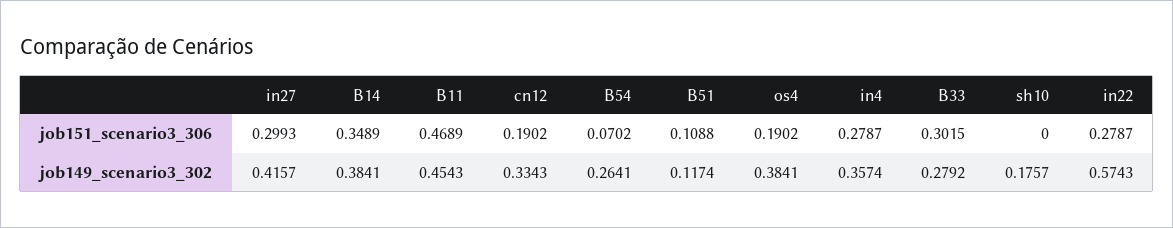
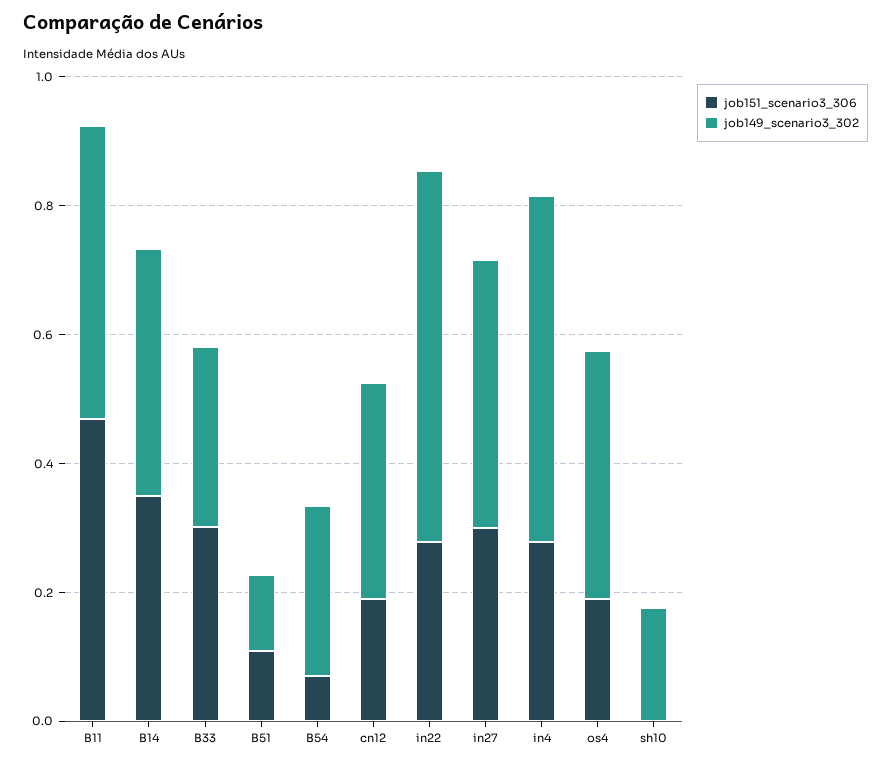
  {
    "job151_scenario3_306": {
      "in27": 0.2993,
      "B14": 0.3489,
      "B11": 0.4689,
      "cn12": 0.1902,
      "B54": 0.0702,
      "B51": 0.1088,
      "os4": 0.1902,
      "in4": 0.2787,
      "B33": 0.3015,
      "sh10": 0,
      "in22": 0.2787
    },
    "job149_scenario3_302": {
      "in27": 0.4157,
      "B14": 0.3841,
      "B11": 0.4543,
      "cn12": 0.3343,
      "B54": 0.2641,
      "B51": 0.1174,
      "os4": 0.3841,
-     "in4": 0.3574,
+     "in4": 0.55,
      "B33": 0.2792,
      "sh10": 0.1757,
      "in22": 0.5743
    }
  }

